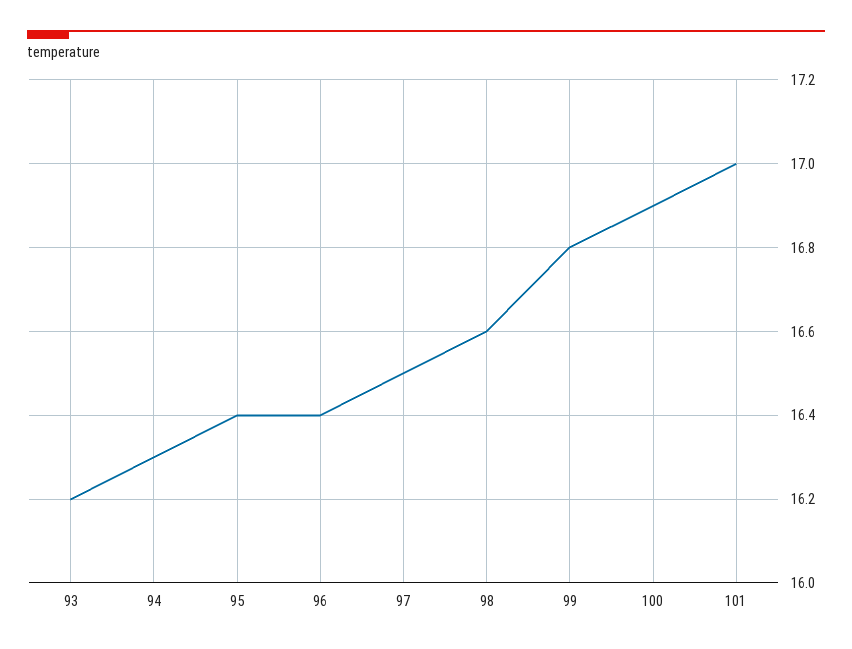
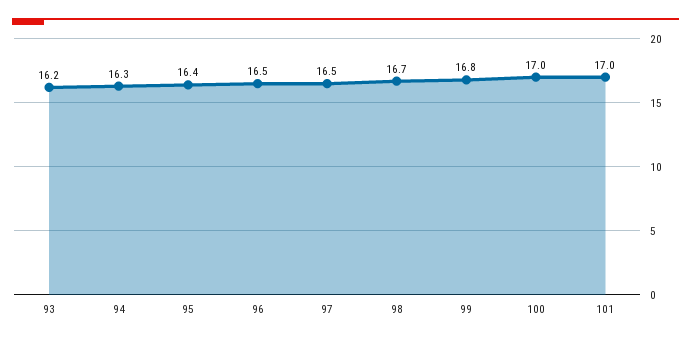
  {
    "93": 16.2,
    "94": 16.3,
    "95": 16.4,
-   "96": 16.4,
+   "96": 16.5,
    "97": 16.5,
-   "98": 16.6,
+   "98": 16.7,
    "99": 16.8,
-   "100": 16.9,
+   "100": 17,
    "101": 17
  }

